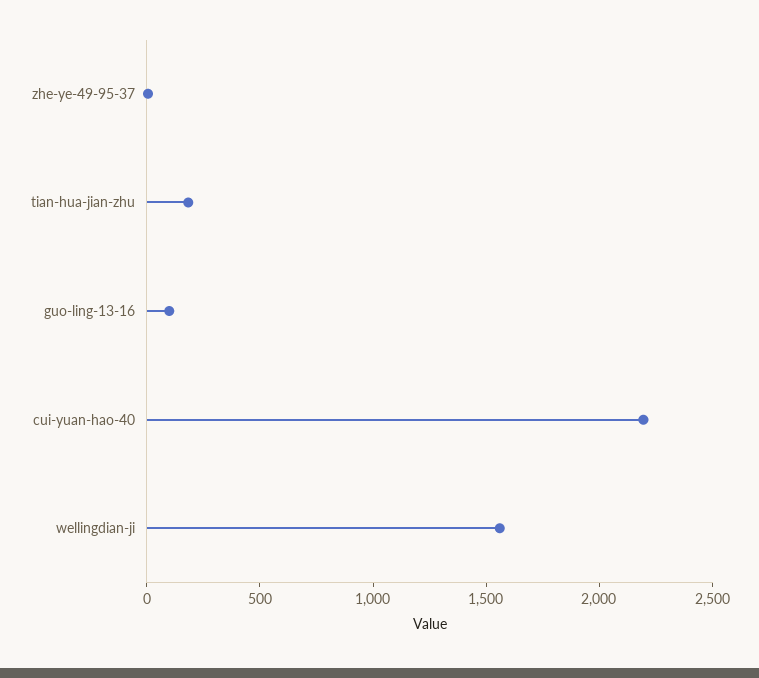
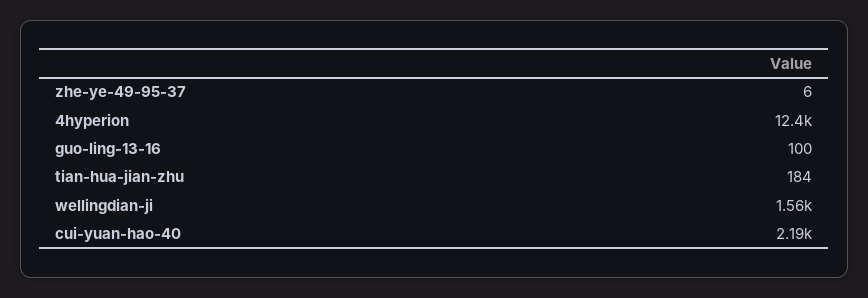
  {
    "zhe-ye-49-95-37": 6,
    "tian-hua-jian-zhu": 184,
    "guo-ling-13-16": 100,
    "cui-yuan-hao-40": 2190,
-   "wellingdian-ji": 1560
+   "wellingdian-ji": 1560,
+   "4hyperion": 12400
  }

